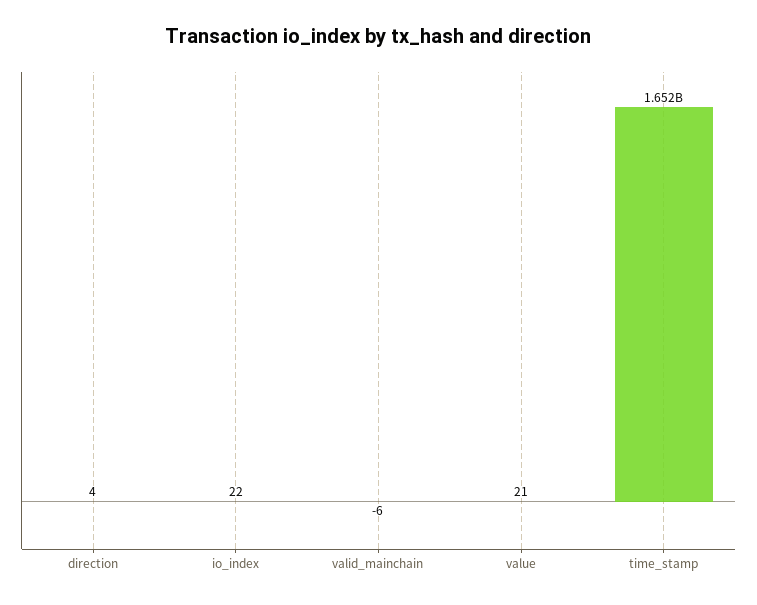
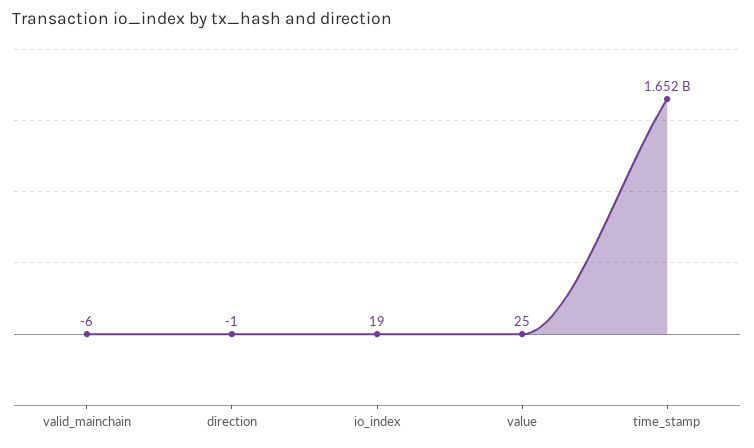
  {
-   "direction": 4,
+   "direction": -1,
-   "io_index": 22,
+   "io_index": 19,
    "valid_mainchain": -6,
-   "value": 21,
+   "value": 25,
    "time_stamp": 1652000000
  }

